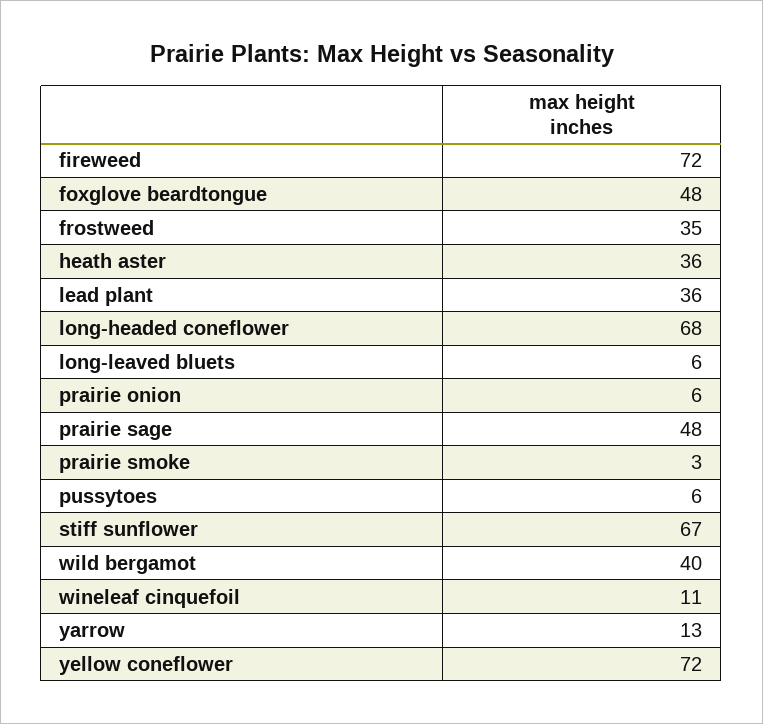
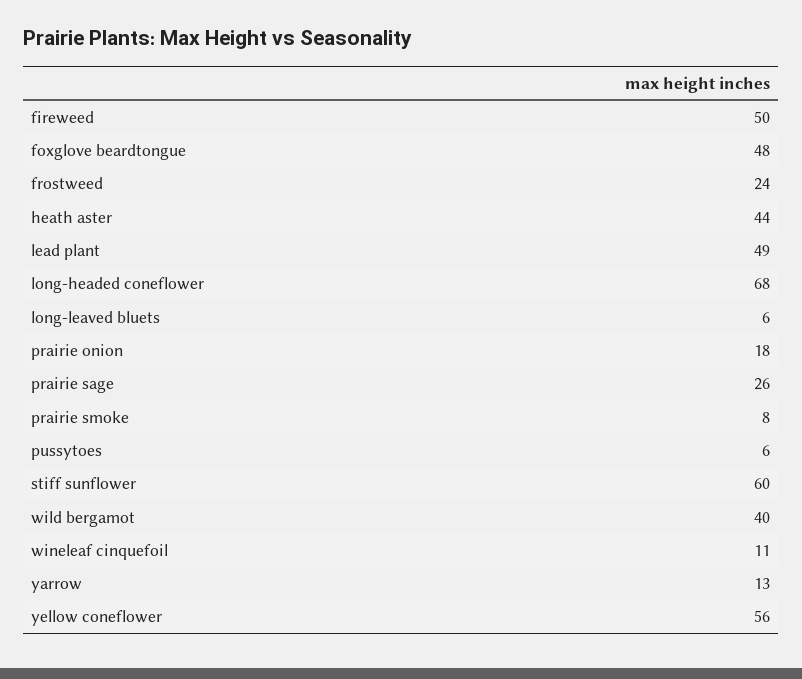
  {
-   "fireweed": 72,
+   "fireweed": 50,
    "foxglove beardtongue": 48,
-   "frostweed": 35,
+   "frostweed": 24,
-   "heath aster": 36,
+   "heath aster": 44,
-   "lead plant": 36,
+   "lead plant": 49,
    "long-headed coneflower": 68,
    "long-leaved bluets": 6,
-   "prairie onion": 6,
+   "prairie onion": 18,
-   "prairie sage": 48,
+   "prairie sage": 26,
-   "prairie smoke": 3,
+   "prairie smoke": 8,
    "pussytoes": 6,
-   "stiff sunflower": 67,
+   "stiff sunflower": 60,
    "wild bergamot": 40,
    "wineleaf cinquefoil": 11,
    "yarrow": 13,
-   "yellow coneflower": 72
+   "yellow coneflower": 56
  }

